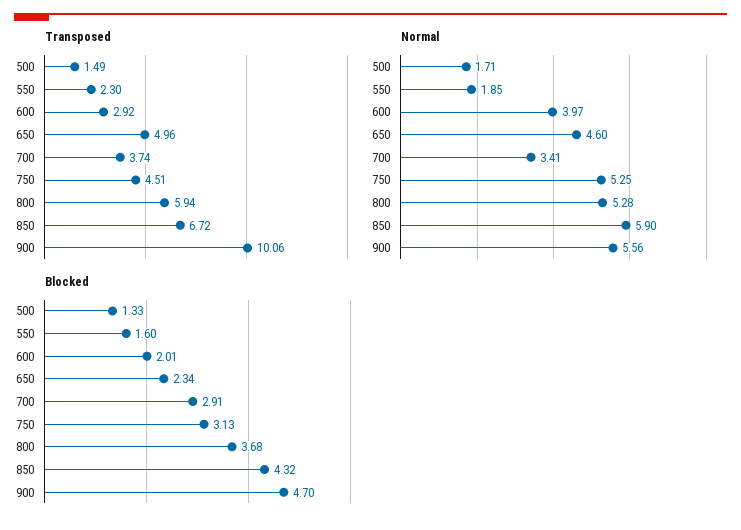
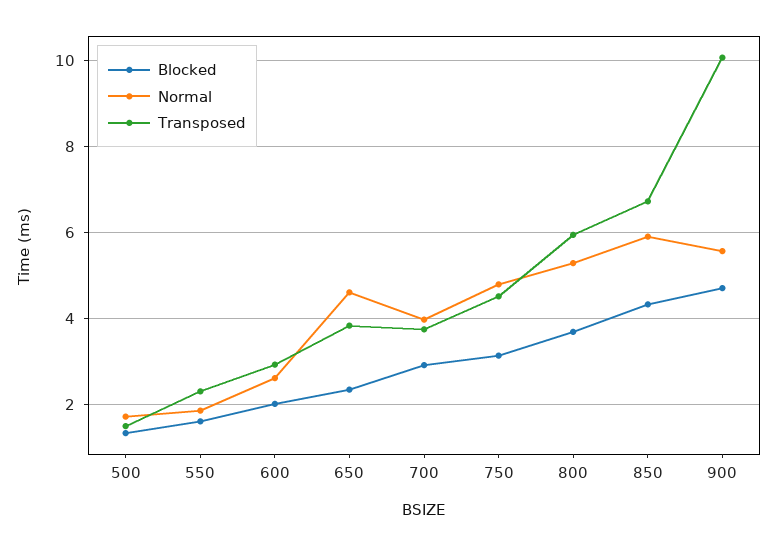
  {
    "Transposed": {
      "500": 1.49,
      "550": 2.3,
      "600": 2.92,
-     "650": 4.96,
+     "650": 3.8,
      "700": 3.74,
      "750": 4.51,
      "800": 5.94,
      "850": 6.72,
      "900": 10.06
    },
    "Normal": {
      "500": 1.71,
      "550": 1.85,
-     "600": 3.97,
+     "600": 2.6,
      "650": 4.6,
-     "700": 3.41,
+     "700": 4,
-     "750": 5.25,
+     "750": 4.8,
      "800": 5.28,
      "850": 5.9,
      "900": 5.56
    },
    "Blocked": {
      "500": 1.33,
      "550": 1.6,
      "600": 2.01,
      "650": 2.34,
      "700": 2.91,
      "750": 3.13,
      "800": 3.68,
      "850": 4.32,
      "900": 4.7
    }
  }

